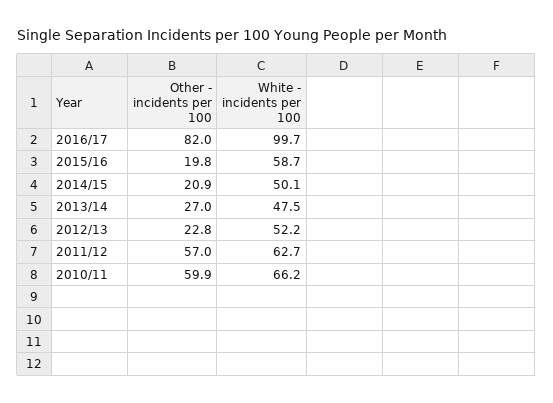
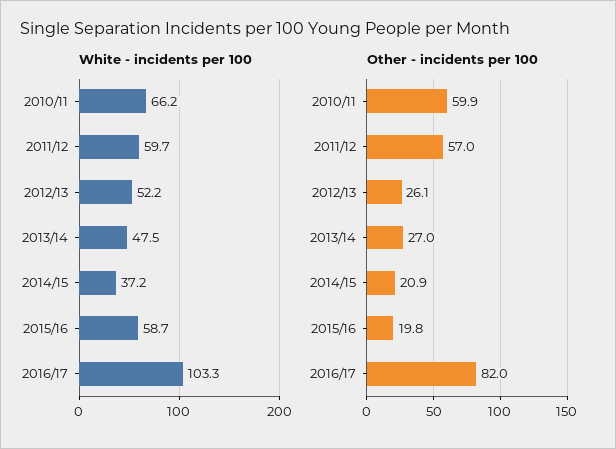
  {
    "Other - incidents per 100": {
      "2016/17": 82,
      "2015/16": 19.8,
      "2014/15": 20.9,
      "2013/14": 27,
-     "2012/13": 22.8,
+     "2012/13": 26.1,
      "2011/12": 57,
      "2010/11": 59.9
    },
    "White - incidents per 100": {
-     "2016/17": 99.7,
+     "2016/17": 103.3,
      "2015/16": 58.7,
-     "2014/15": 50.1,
+     "2014/15": 37.2,
      "2013/14": 47.5,
      "2012/13": 52.2,
-     "2011/12": 62.7,
+     "2011/12": 59.7,
      "2010/11": 66.2
    }
  }

